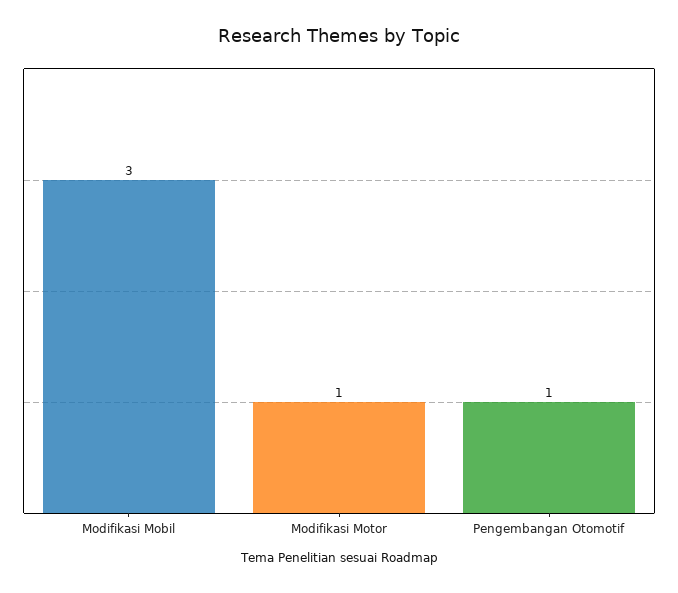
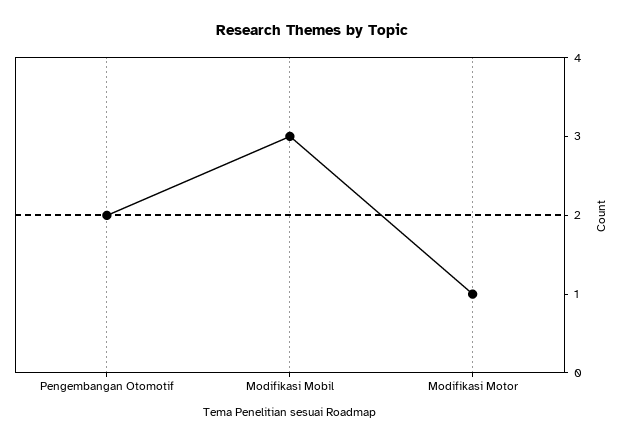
  {
    "Modifikasi Mobil": 3,
    "Modifikasi Motor": 1,
-   "Pengembangan Otomotif": 1
+   "Pengembangan Otomotif": 2
  }

